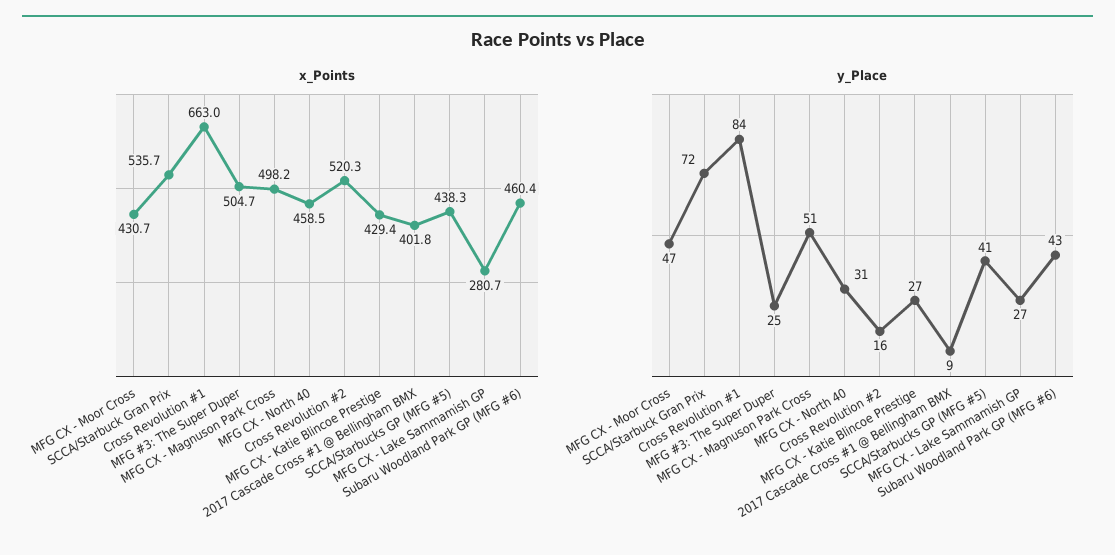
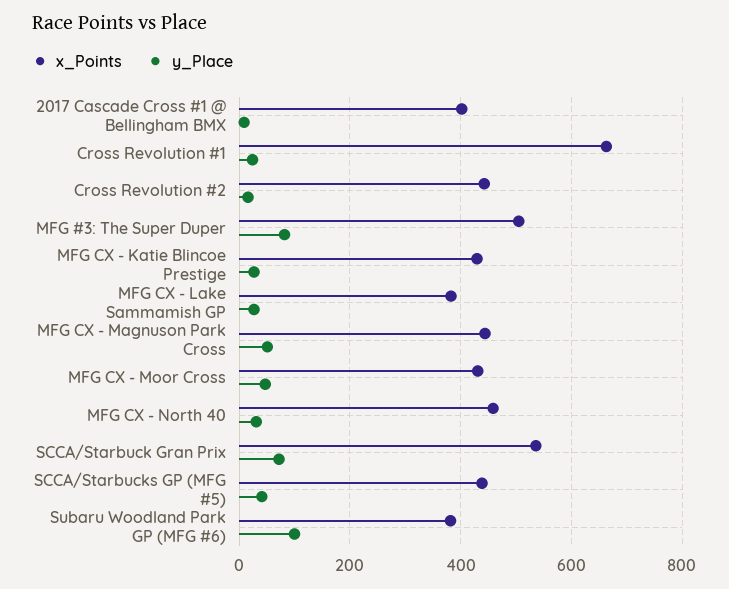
  {
    "x_Points": {
      "MFG CX - Moor Cross": 430.7,
      "SCCA/Starbuck Gran Prix": 535.7,
      "Cross Revolution #1": 663,
      "MFG #3: The Super Duper": 504.7,
-     "MFG CX - Magnuson Park Cross": 498.2,
+     "MFG CX - Magnuson Park Cross": 440,
      "MFG CX - North 40": 458.5,
-     "Cross Revolution #2": 520.3,
+     "Cross Revolution #2": 440,
      "MFG CX - Katie Blincoe Prestige": 429.4,
      "2017 Cascade Cross #1 @ Bellingham BMX": 401.8,
      "SCCA/Starbucks GP (MFG #5)": 438.3,
-     "MFG CX - Lake Sammamish GP": 280.7,
+     "MFG CX - Lake Sammamish GP": 380,
-     "Subaru Woodland Park GP (MFG #6)": 460.4
+     "Subaru Woodland Park GP (MFG #6)": 380
    },
    "y_Place": {
      "MFG CX - Moor Cross": 47,
      "SCCA/Starbuck Gran Prix": 72,
-     "Cross Revolution #1": 84,
+     "Cross Revolution #1": 20,
-     "MFG #3: The Super Duper": 25,
+     "MFG #3: The Super Duper": 80,
      "MFG CX - Magnuson Park Cross": 51,
      "MFG CX - North 40": 31,
      "Cross Revolution #2": 16,
      "MFG CX - Katie Blincoe Prestige": 27,
      "2017 Cascade Cross #1 @ Bellingham BMX": 9,
      "SCCA/Starbucks GP (MFG #5)": 41,
      "MFG CX - Lake Sammamish GP": 27,
-     "Subaru Woodland Park GP (MFG #6)": 43
+     "Subaru Woodland Park GP (MFG #6)": 100
    }
  }

